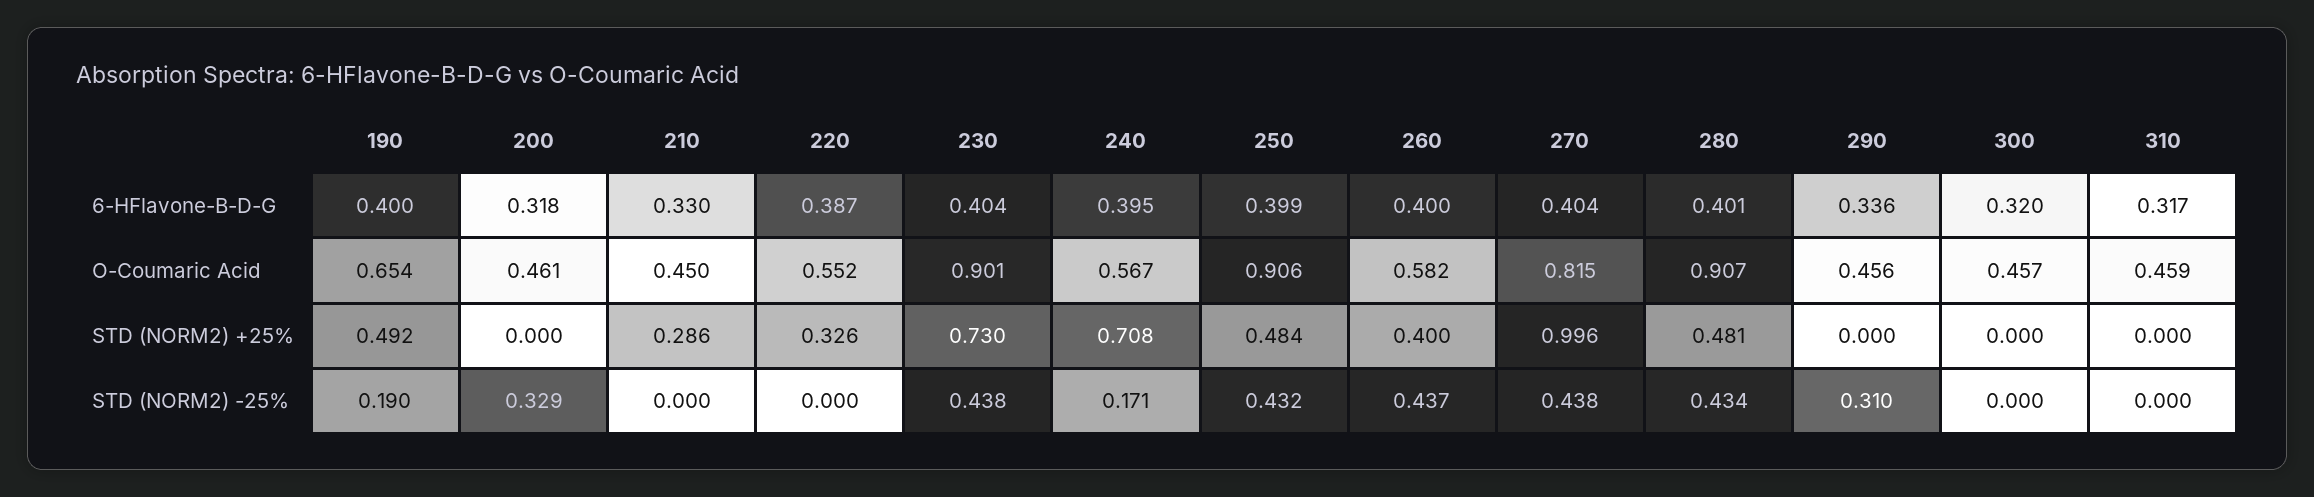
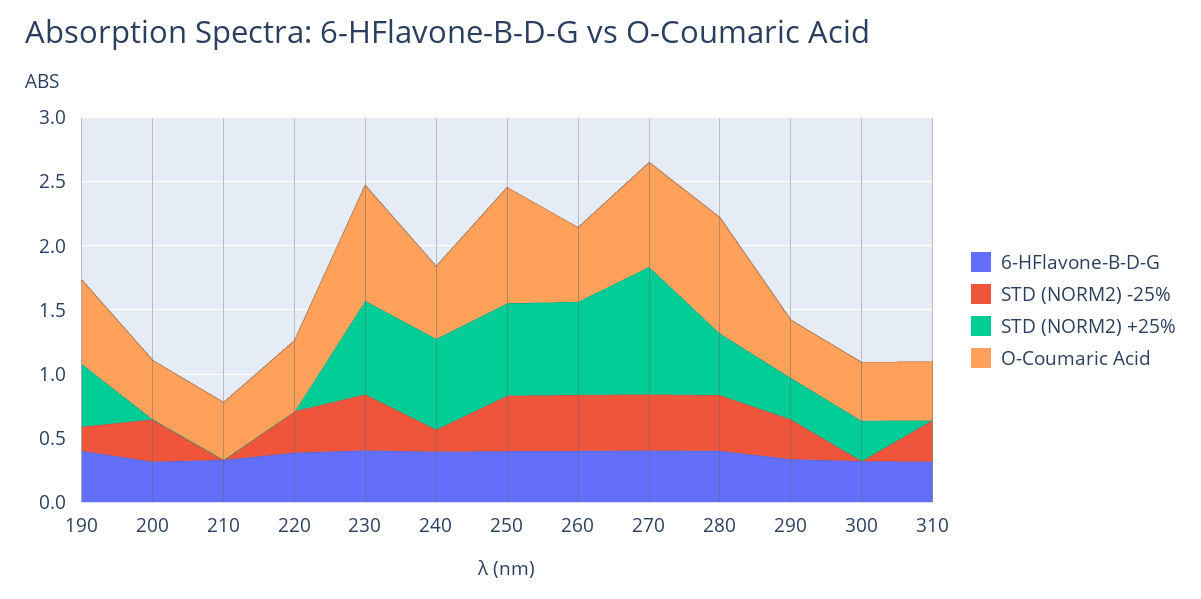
  {
    "6-HFlavone-B-D-G": {
      "190": 0.4,
      "200": 0.318,
      "210": 0.33,
      "220": 0.387,
      "230": 0.404,
      "240": 0.395,
      "250": 0.399,
      "260": 0.4,
      "270": 0.404,
      "280": 0.401,
      "290": 0.336,
      "300": 0.32,
      "310": 0.317
    },
    "O-Coumaric Acid": {
      "190": 0.654,
      "200": 0.461,
      "210": 0.45,
      "220": 0.552,
      "230": 0.901,
      "240": 0.567,
      "250": 0.906,
      "260": 0.582,
      "270": 0.815,
      "280": 0.907,
      "290": 0.456,
      "300": 0.457,
      "310": 0.459
    },
    "STD (NORM2) +25%": {
      "190": 0.492,
      "200": 0,
-     "210": 0.286,
+     "210": 0,
-     "220": 0.326,
+     "220": 0,
      "230": 0.73,
      "240": 0.708,
-     "250": 0.484,
+     "250": 0.7,
-     "260": 0.4,
+     "260": 0.7,
      "270": 0.996,
      "280": 0.481,
-     "290": 0,
+     "290": 0.3,
-     "300": 0,
+     "300": 0.3,
      "310": 0
    },
    "STD (NORM2) -25%": {
      "190": 0.19,
      "200": 0.329,
      "210": 0,
-     "220": 0,
+     "220": 0.3,
      "230": 0.438,
      "240": 0.171,
      "250": 0.432,
      "260": 0.437,
      "270": 0.438,
      "280": 0.434,
      "290": 0.31,
      "300": 0,
-     "310": 0
+     "310": 0.3
    }
  }

